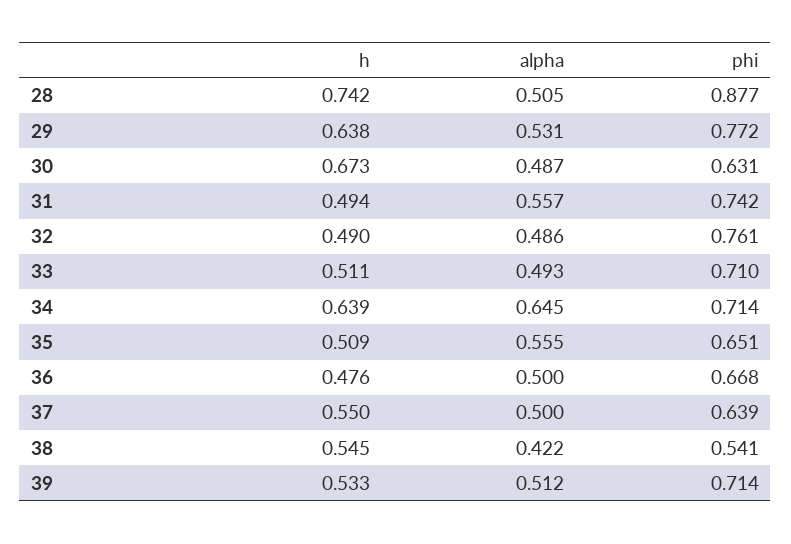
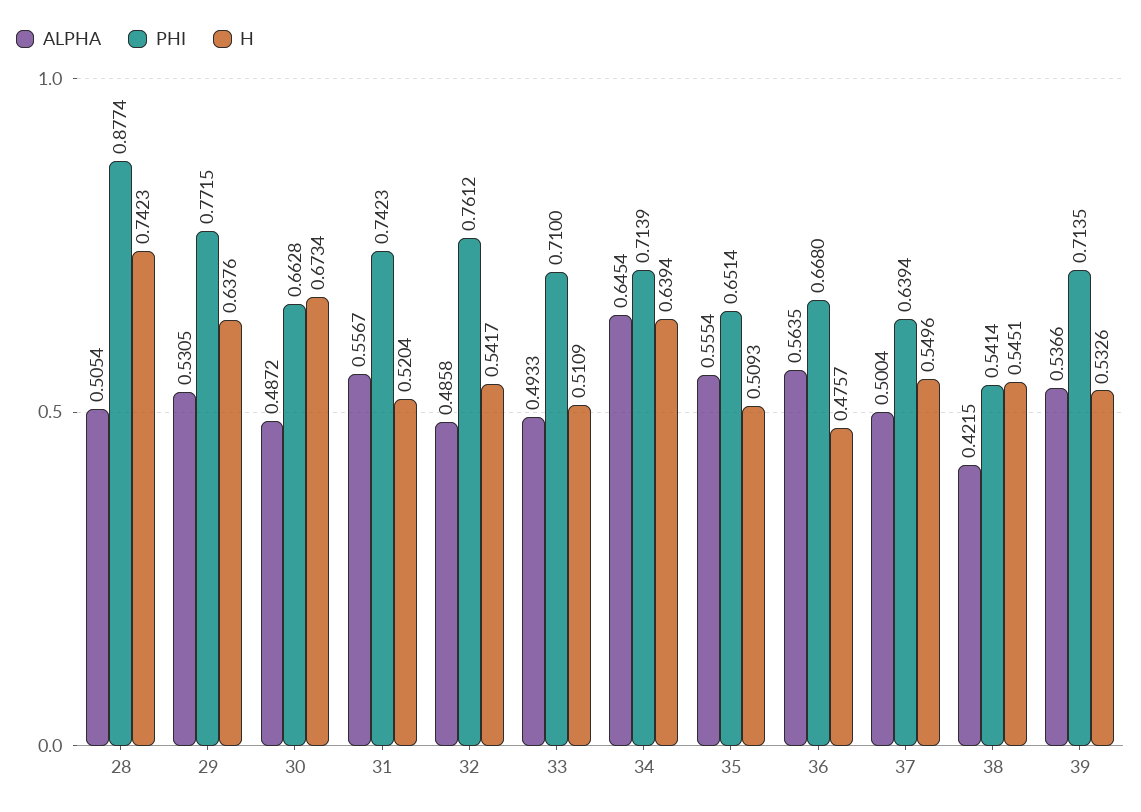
  {
    "h": {
      "28": 0.7423,
      "29": 0.6376,
      "30": 0.6734,
-     "31": 0.494,
+     "31": 0.5204,
-     "32": 0.49,
+     "32": 0.5417,
      "33": 0.5109,
      "34": 0.6394,
      "35": 0.5093,
      "36": 0.4757,
      "37": 0.5496,
      "38": 0.5451,
      "39": 0.5326
    },
    "alpha": {
      "28": 0.5054,
      "29": 0.5305,
      "30": 0.4872,
      "31": 0.5567,
      "32": 0.4858,
      "33": 0.4933,
      "34": 0.6454,
      "35": 0.5554,
-     "36": 0.5,
+     "36": 0.5635,
      "37": 0.5004,
      "38": 0.4215,
-     "39": 0.512
+     "39": 0.5366
    },
    "phi": {
      "28": 0.8774,
      "29": 0.7715,
-     "30": 0.631,
+     "30": 0.6628,
      "31": 0.7423,
      "32": 0.7612,
      "33": 0.71,
      "34": 0.7139,
      "35": 0.6514,
      "36": 0.668,
      "37": 0.6394,
      "38": 0.5414,
      "39": 0.7135
    }
  }

